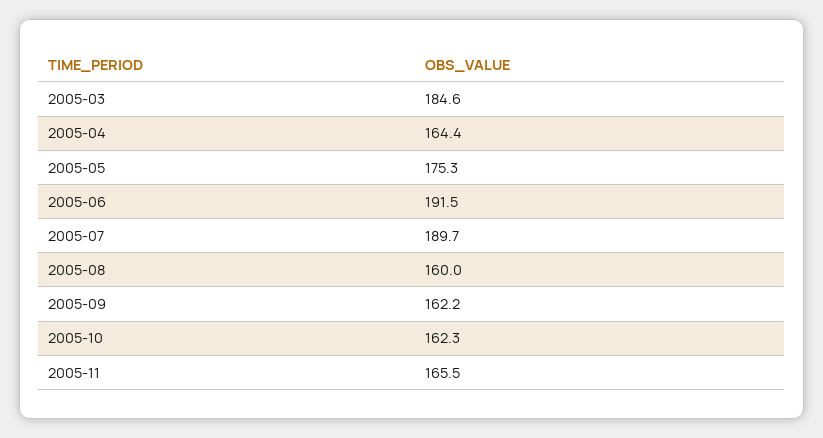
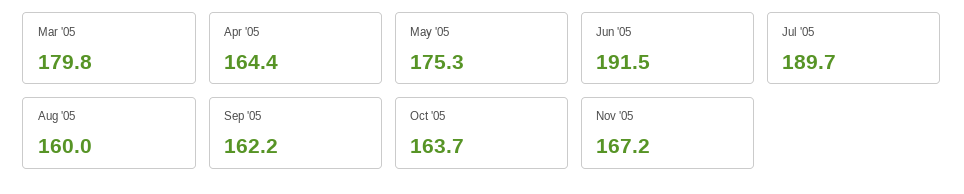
  {
-   "2005-03": 184.6,
+   "2005-03": 179.8,
    "2005-04": 164.4,
    "2005-05": 175.3,
    "2005-06": 191.5,
    "2005-07": 189.7,
    "2005-08": 160,
    "2005-09": 162.2,
-   "2005-10": 162.3,
+   "2005-10": 163.7,
-   "2005-11": 165.5
+   "2005-11": 167.2
  }

